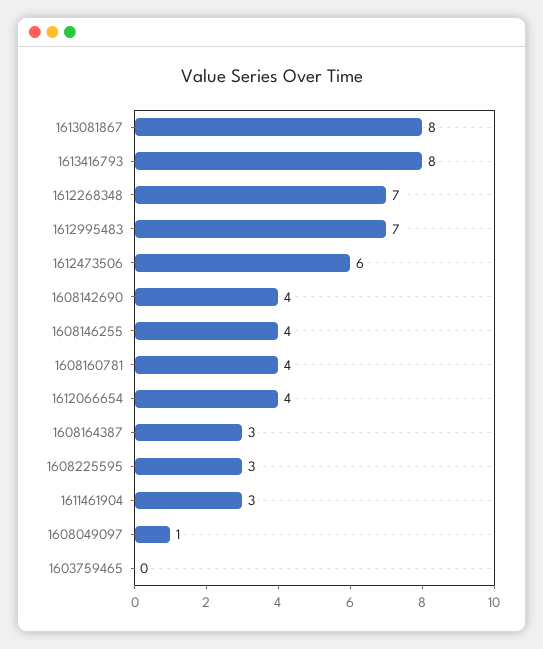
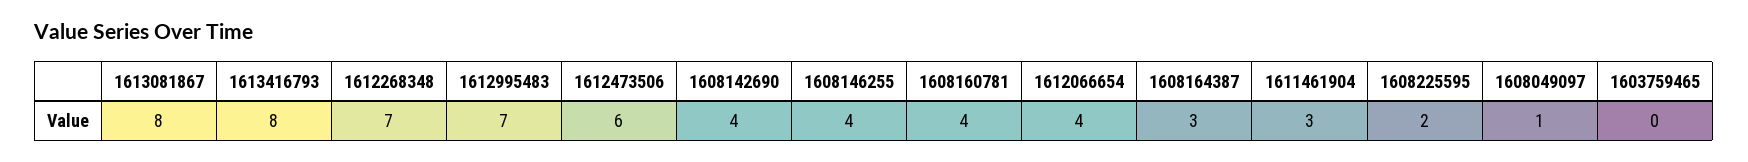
  {
    "1613081867": 8,
    "1613416793": 8,
    "1612268348": 7,
    "1612995483": 7,
    "1612473506": 6,
    "1608142690": 4,
    "1608146255": 4,
    "1608160781": 4,
    "1612066654": 4,
    "1608164387": 3,
-   "1608225595": 3,
+   "1608225595": 2,
    "1611461904": 3,
    "1608049097": 1,
    "1603759465": 0
  }

